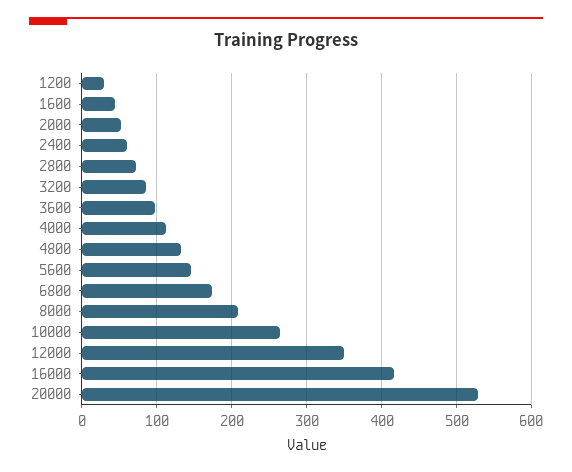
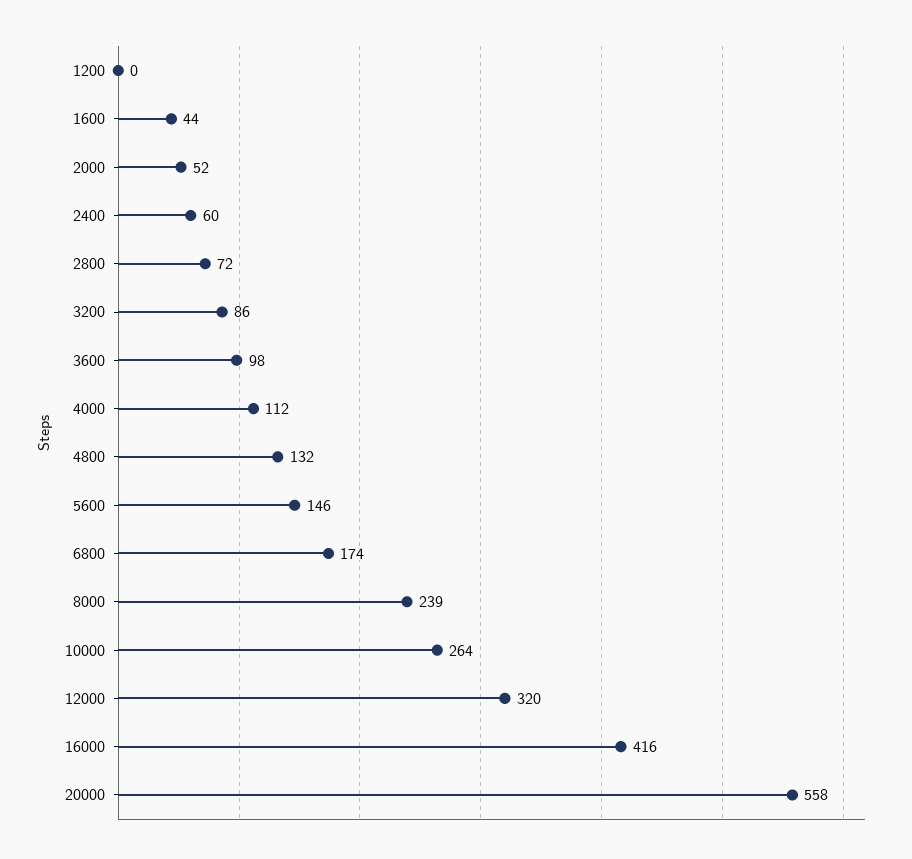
  {
-   "1200": 30,
+   "1200": 0,
    "1600": 44,
    "2000": 52,
    "2400": 60,
    "2800": 72,
    "3200": 86,
    "3600": 98,
    "4000": 112,
    "4800": 132,
    "5600": 146,
    "6800": 174,
-   "8000": 210,
+   "8000": 239,
    "10000": 264,
-   "12000": 350,
+   "12000": 320,
    "16000": 416,
-   "20000": 530
+   "20000": 558
  }

